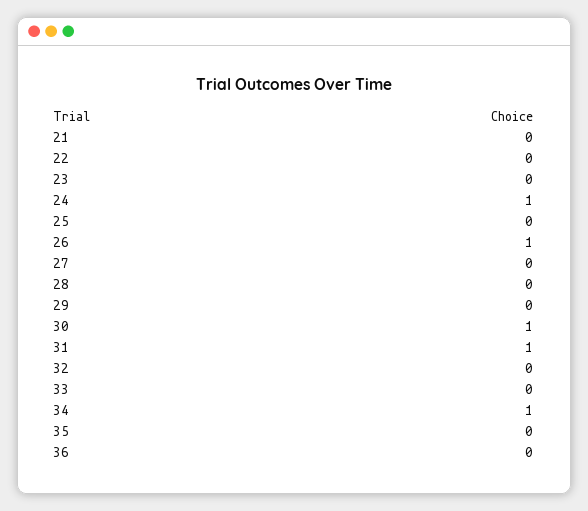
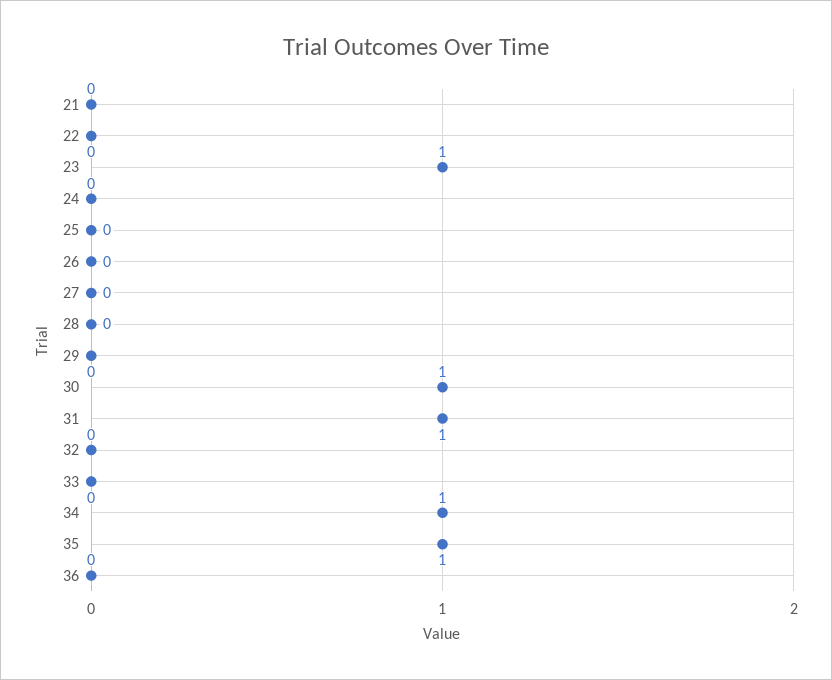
  {
    "21": 0,
    "22": 0,
-   "23": 0,
+   "23": 1,
-   "24": 1,
+   "24": 0,
    "25": 0,
-   "26": 1,
+   "26": 0,
    "27": 0,
    "28": 0,
    "29": 0,
    "30": 1,
    "31": 1,
    "32": 0,
    "33": 0,
    "34": 1,
-   "35": 0,
+   "35": 1,
    "36": 0
  }

